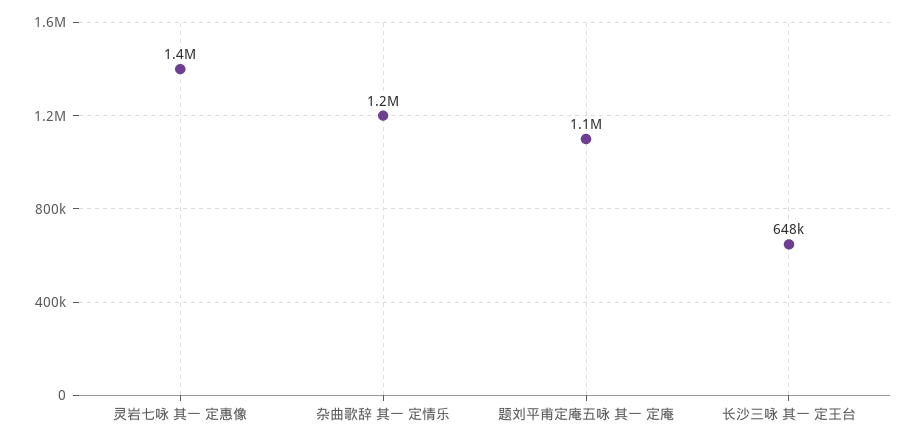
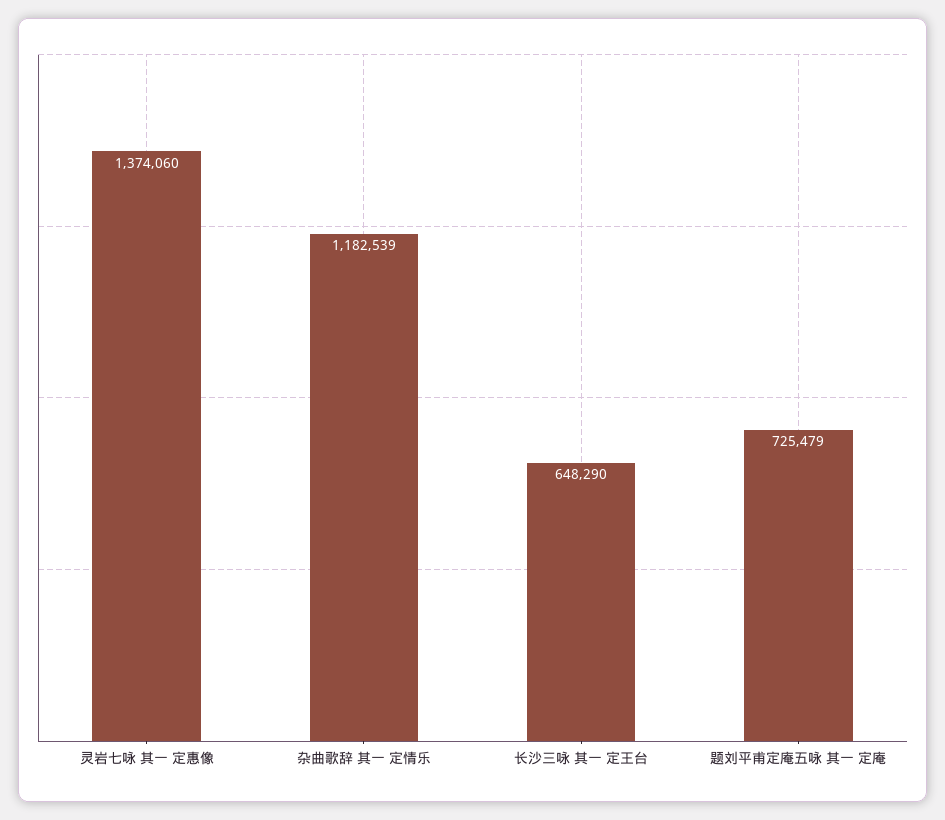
  {
    "灵岩七咏 其一 定惠像": 1374060,
    "杂曲歌辞 其一 定情乐": 1182539,
-   "题刘平甫定庵五咏 其一 定庵": 1100000,
+   "题刘平甫定庵五咏 其一 定庵": 725479,
    "长沙三咏 其一 定王台": 648290
  }

